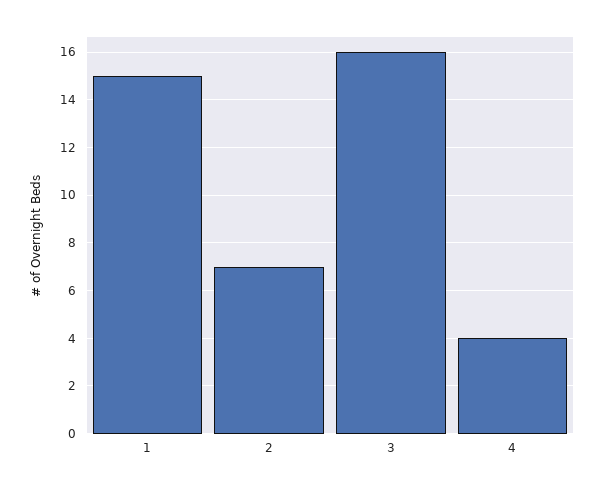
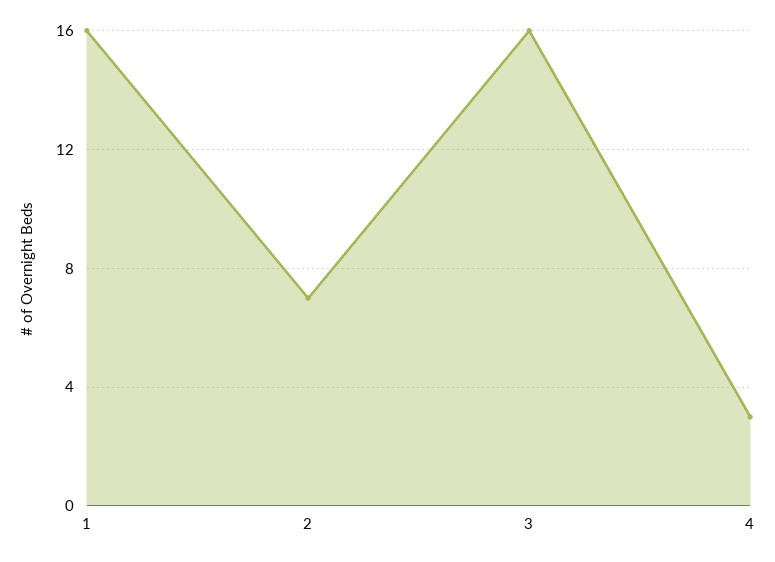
  {
-   "1": 15,
+   "1": 16,
    "2": 7,
    "3": 16,
-   "4": 4
+   "4": 3
  }

